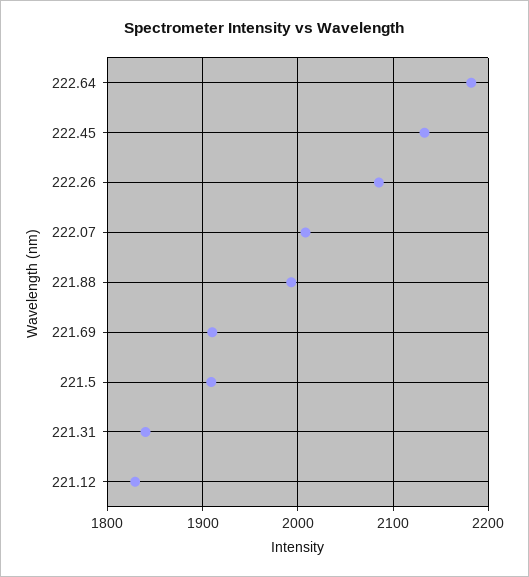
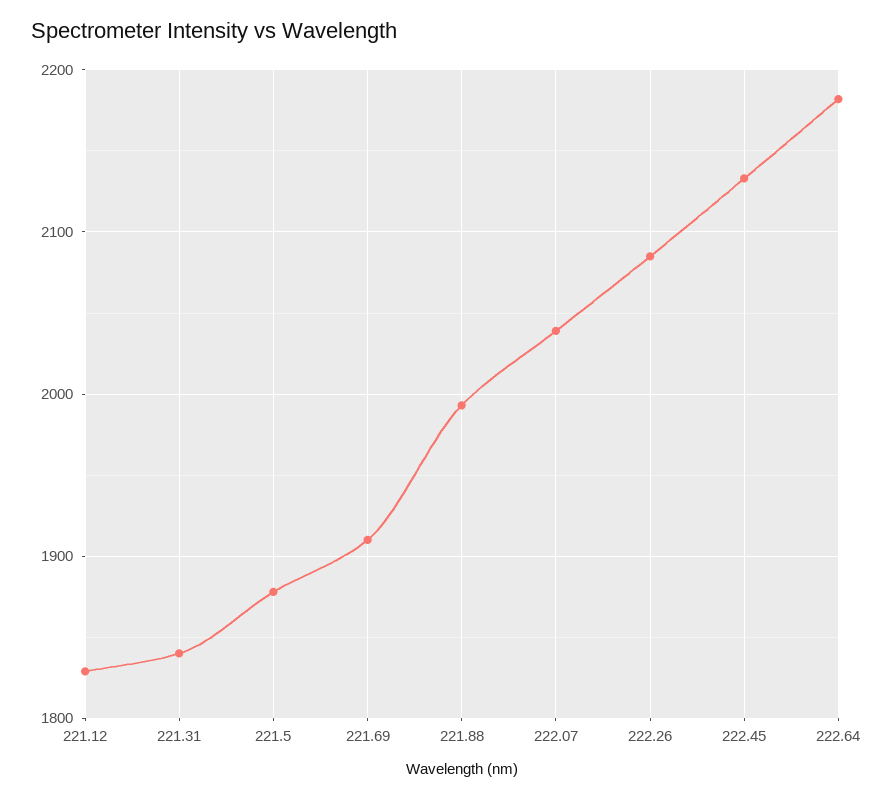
  {
    "222.64": 2180,
    "222.45": 2130,
    "222.26": 2090,
-   "222.07": 2010,
+   "222.07": 2040,
    "221.88": 1990,
    "221.69": 1910,
-   "221.5": 1910,
+   "221.5": 1880,
    "221.31": 1840,
    "221.12": 1830
  }

